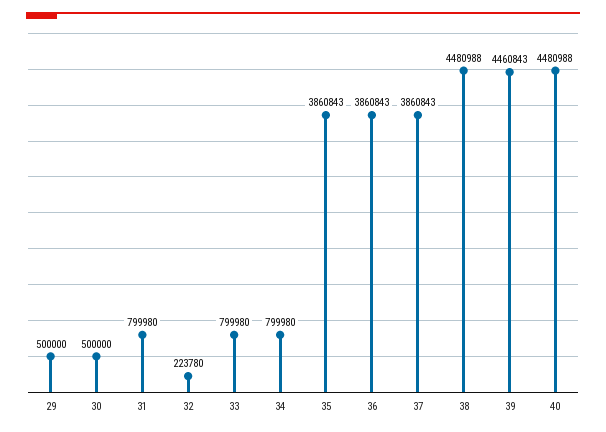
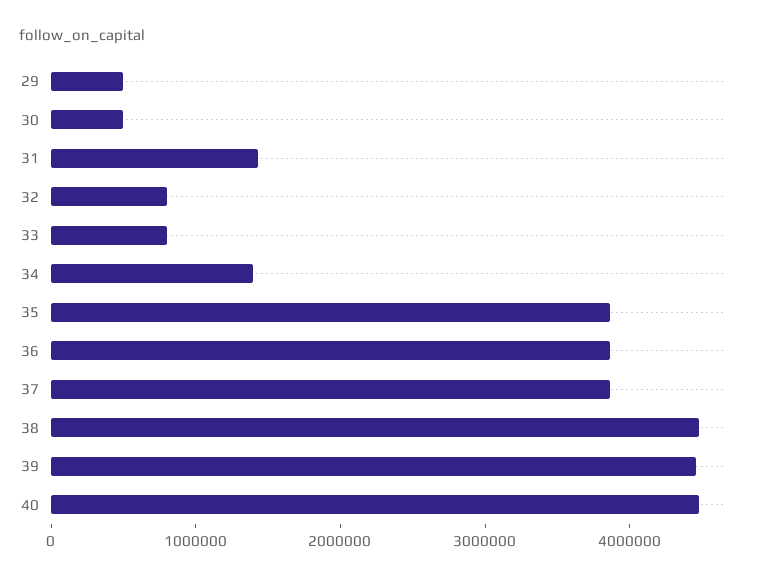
  {
    "29": 500000,
    "30": 500000,
-   "31": 799980,
+   "31": 1400000,
-   "32": 223780,
+   "32": 800000,
    "33": 799980,
-   "34": 799980,
+   "34": 1400000,
    "35": 3860843,
    "36": 3860843,
    "37": 3860843,
    "38": 4480988,
    "39": 4460843,
    "40": 4480988
  }

